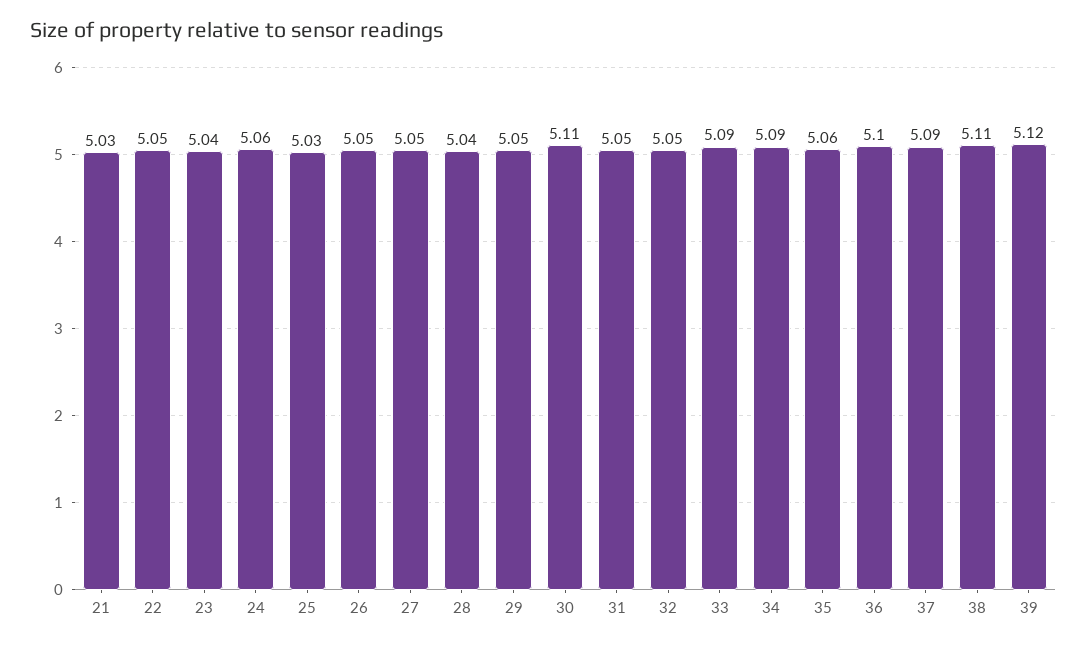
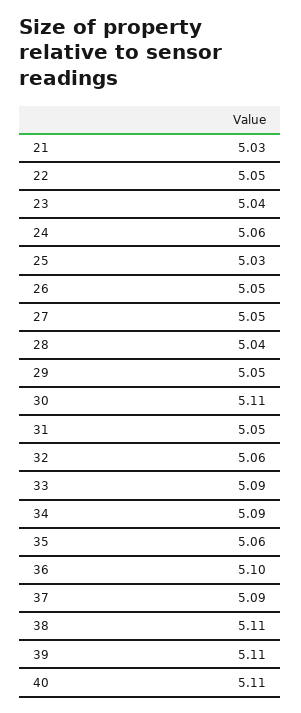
  {
    "21": 5.03,
    "22": 5.05,
    "23": 5.04,
    "24": 5.06,
    "25": 5.03,
    "26": 5.05,
    "27": 5.05,
    "28": 5.04,
    "29": 5.05,
    "30": 5.11,
    "31": 5.05,
-   "32": 5.05,
+   "32": 5.06,
    "33": 5.09,
    "34": 5.09,
    "35": 5.06,
    "36": 5.1,
    "37": 5.09,
    "38": 5.11,
-   "39": 5.12
+   "39": 5.11,
+   "40": 5.11
  }

